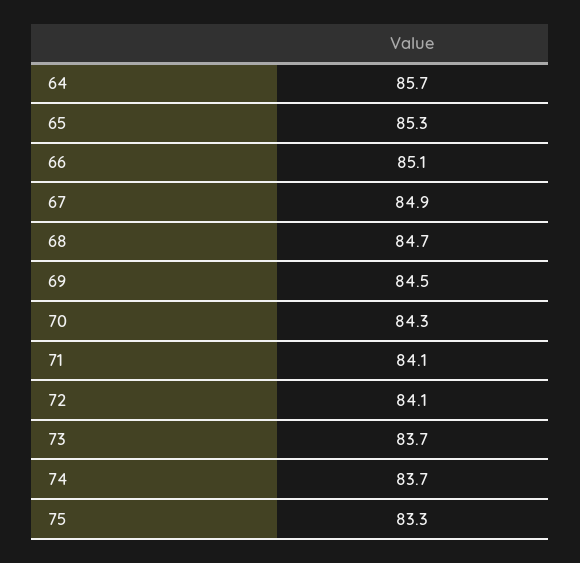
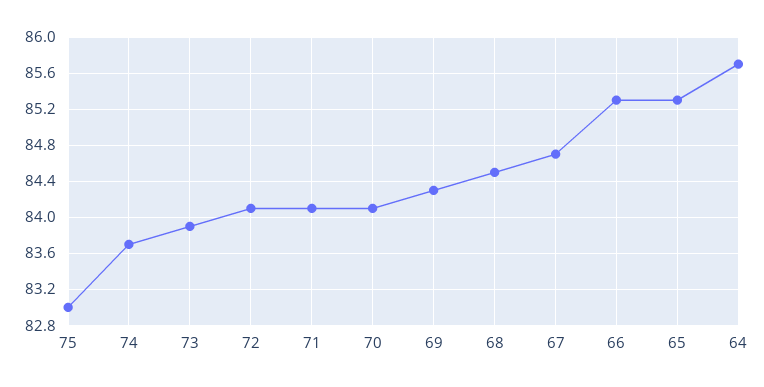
  {
    "64": 85.7,
    "65": 85.3,
-   "66": 85.1,
+   "66": 85.3,
-   "67": 84.9,
+   "67": 84.7,
-   "68": 84.7,
+   "68": 84.5,
-   "69": 84.5,
+   "69": 84.3,
-   "70": 84.3,
+   "70": 84.1,
    "71": 84.1,
    "72": 84.1,
-   "73": 83.7,
+   "73": 83.9,
    "74": 83.7,
-   "75": 83.3
+   "75": 83
  }

